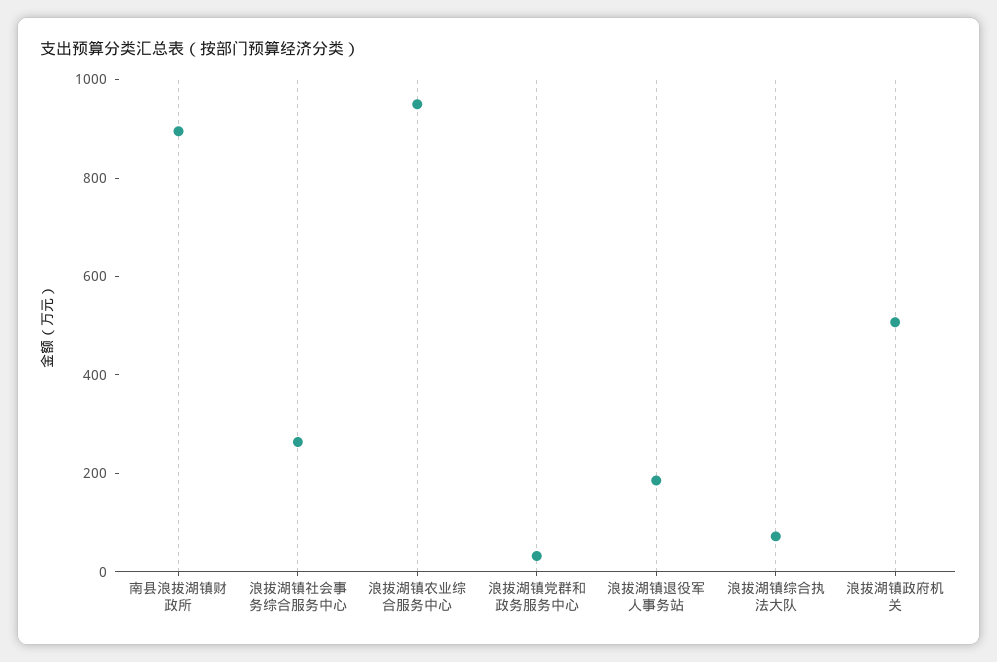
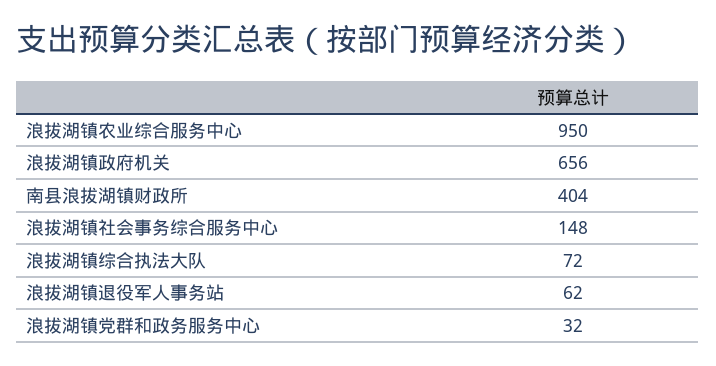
  {
-   "南县浪拔湖镇财政所": 900,
+   "南县浪拔湖镇财政所": 404,
-   "浪拔湖镇社会事务综合服务中心": 250,
+   "浪拔湖镇社会事务综合服务中心": 148,
    "浪拔湖镇农业综合服务中心": 950,
    "浪拔湖镇党群和政务服务中心": 32,
-   "浪拔湖镇退役军人事务站": 200,
+   "浪拔湖镇退役军人事务站": 62,
    "浪拔湖镇综合执法大队": 72,
-   "浪拔湖镇政府机关": 500
+   "浪拔湖镇政府机关": 656
  }

